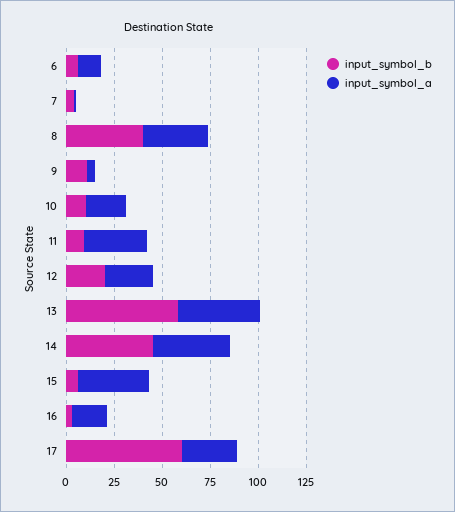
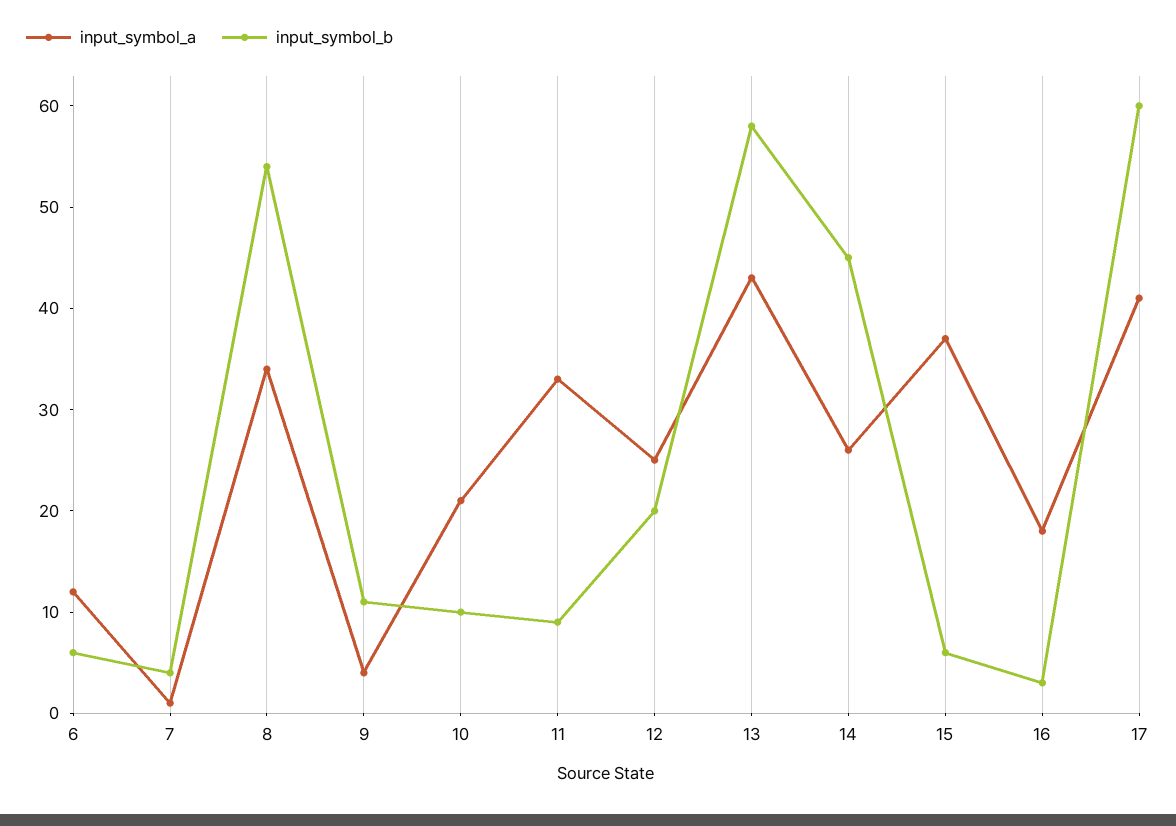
  {
    "input_symbol_b": {
      "6": 6,
      "7": 4,
-     "8": 40,
+     "8": 54,
      "9": 11,
      "10": 10,
      "11": 9,
      "12": 20,
      "13": 58,
      "14": 45,
      "15": 6,
      "16": 3,
      "17": 60
    },
    "input_symbol_a": {
      "6": 12,
      "7": 1,
      "8": 34,
      "9": 4,
      "10": 21,
      "11": 33,
      "12": 25,
      "13": 43,
-     "14": 40,
+     "14": 26,
      "15": 37,
      "16": 18,
-     "17": 30
+     "17": 41
    }
  }

